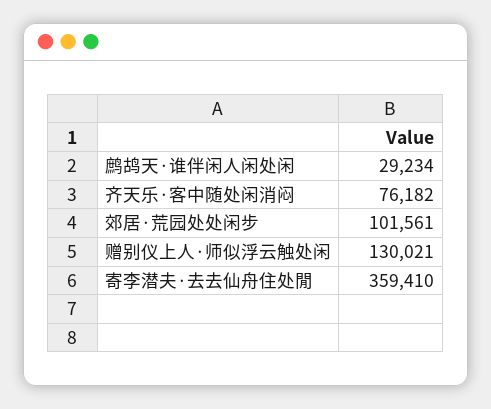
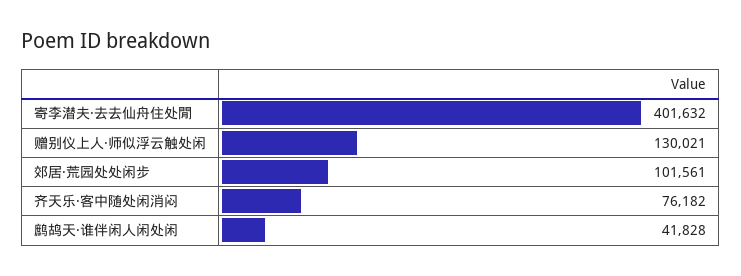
  {
-   "鹧鸪天·谁伴闲人闲处闲": 29234,
+   "鹧鸪天·谁伴闲人闲处闲": 41828,
    "齐天乐·客中随处闲消闷": 76182,
    "郊居·荒园处处闲步": 101561,
    "赠别仪上人·师似浮云触处闲": 130021,
-   "寄李潜夫·去去仙舟住处閒": 359410
+   "寄李潜夫·去去仙舟住处閒": 401632
  }

